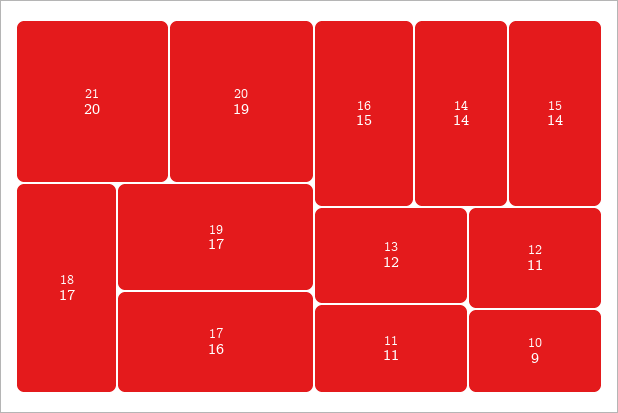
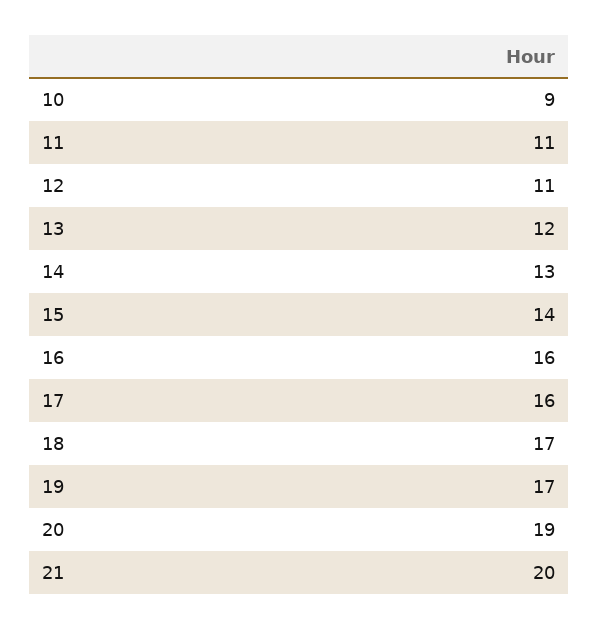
  {
    "21": 20,
    "20": 19,
    "18": 17,
    "19": 17,
    "17": 16,
-   "16": 15,
+   "16": 16,
-   "14": 14,
+   "14": 13,
    "15": 14,
    "13": 12,
    "11": 11,
    "12": 11,
    "10": 9
  }

